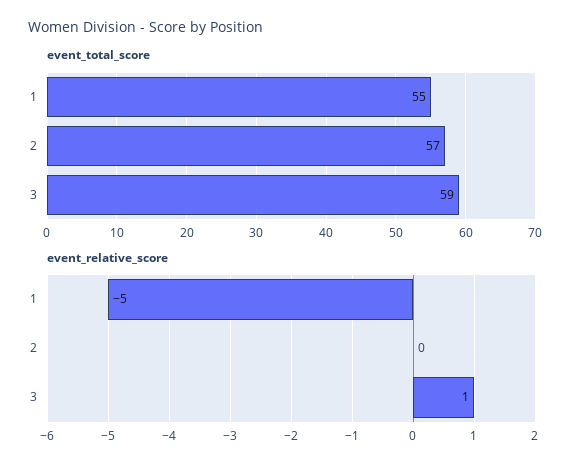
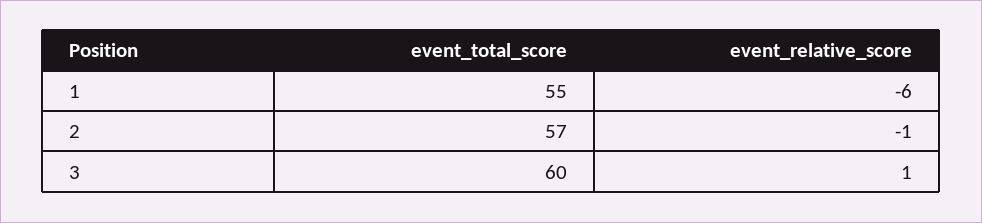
  {
    "event_total_score": {
      "1": 55,
      "2": 57,
-     "3": 59
+     "3": 60
    },
    "event_relative_score": {
-     "1": -5,
+     "1": -6,
-     "2": 0,
+     "2": -1,
      "3": 1
    }
  }

